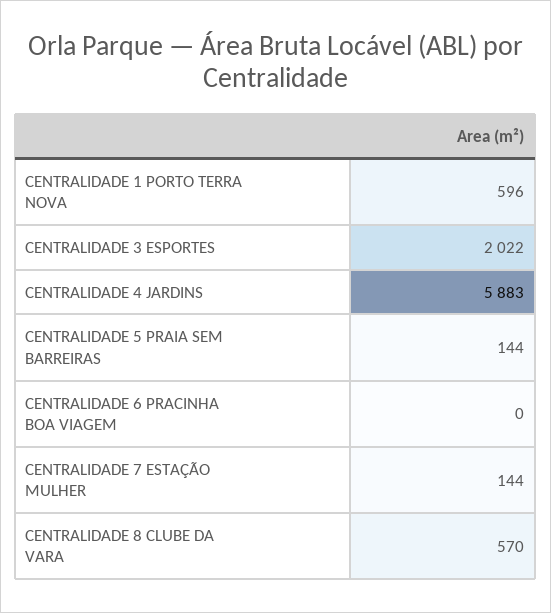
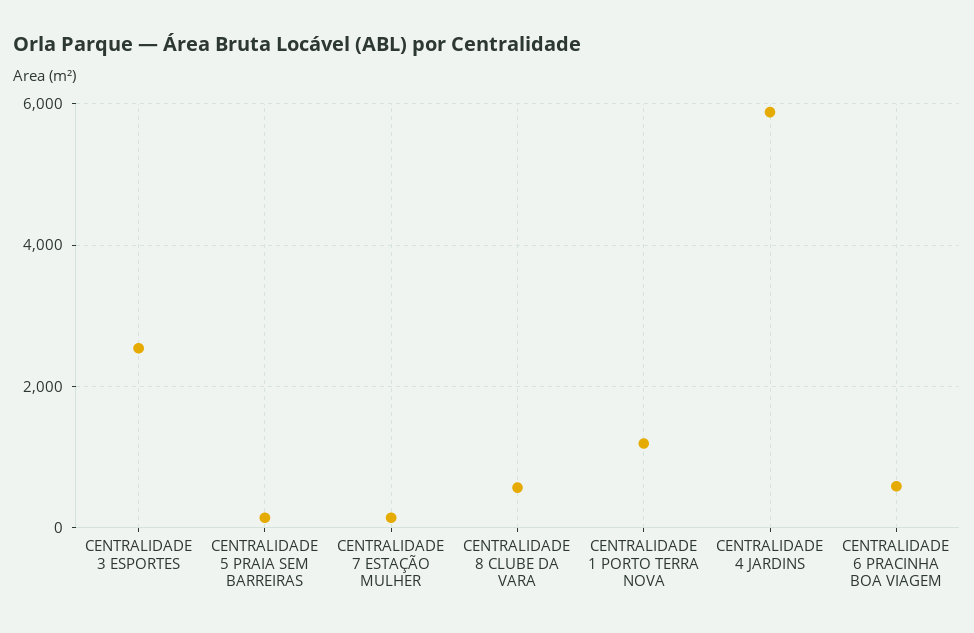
  {
-   "CENTRALIDADE 1 PORTO TERRA NOVA": 596,
+   "CENTRALIDADE 1 PORTO TERRA NOVA": 1200,
-   "CENTRALIDADE 3 ESPORTES": 2022,
+   "CENTRALIDADE 3 ESPORTES": 2600,
    "CENTRALIDADE 4 JARDINS": 5883,
    "CENTRALIDADE 5 PRAIA SEM BARREIRAS": 144,
-   "CENTRALIDADE 6 PRACINHA BOA VIAGEM": 0,
+   "CENTRALIDADE 6 PRACINHA BOA VIAGEM": 600,
    "CENTRALIDADE 7 ESTAÇÃO MULHER": 144,
    "CENTRALIDADE 8 CLUBE DA VARA": 570
  }

